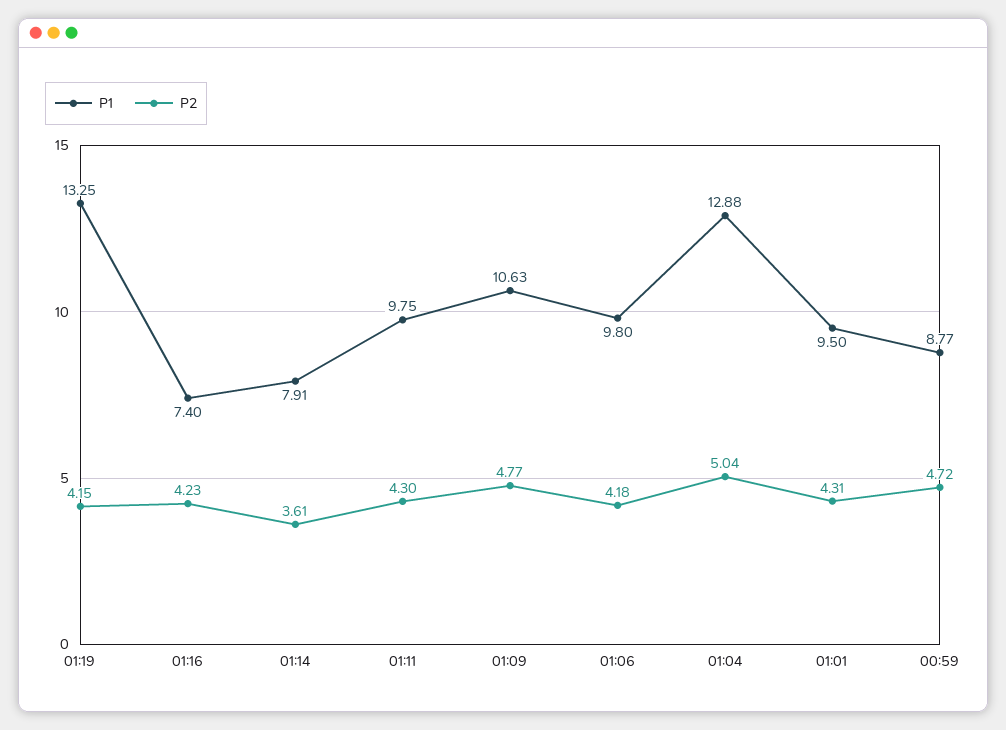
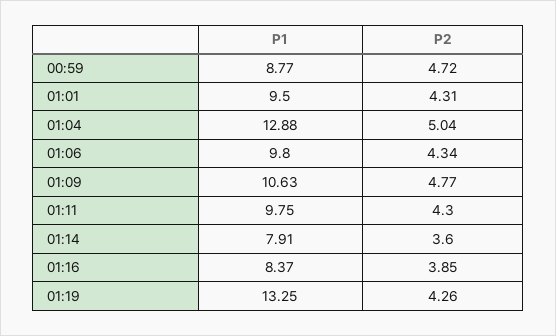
  {
    "P1": {
      "01:19": 13.25,
-     "01:16": 7.4,
+     "01:16": 8.37,
      "01:14": 7.91,
      "01:11": 9.75,
      "01:09": 10.63,
      "01:06": 9.8,
      "01:04": 12.88,
      "01:01": 9.5,
      "00:59": 8.77
    },
    "P2": {
-     "01:19": 4.15,
+     "01:19": 4.26,
-     "01:16": 4.23,
+     "01:16": 3.85,
-     "01:14": 3.61,
+     "01:14": 3.6,
      "01:11": 4.3,
      "01:09": 4.77,
-     "01:06": 4.18,
+     "01:06": 4.34,
      "01:04": 5.04,
      "01:01": 4.31,
      "00:59": 4.72
    }
  }

